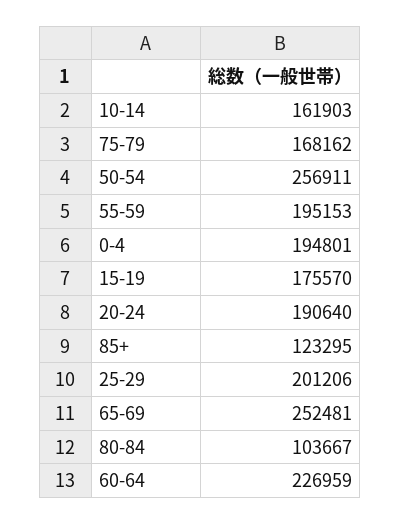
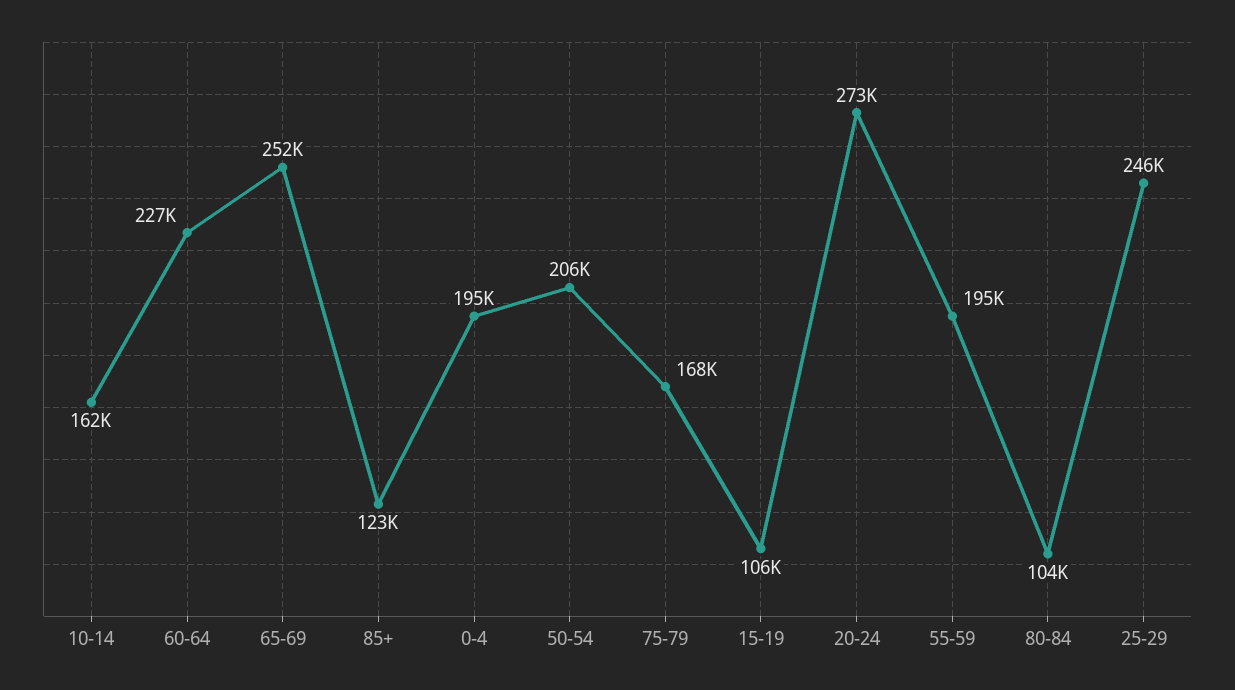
  {
    "10-14": 161903,
    "75-79": 168162,
-   "50-54": 256911,
+   "50-54": 206000,
    "55-59": 195153,
    "0-4": 194801,
-   "15-19": 175570,
+   "15-19": 106000,
-   "20-24": 190640,
+   "20-24": 273000,
    "85+": 123295,
-   "25-29": 201206,
+   "25-29": 246000,
    "65-69": 252481,
    "80-84": 103667,
    "60-64": 226959
  }

